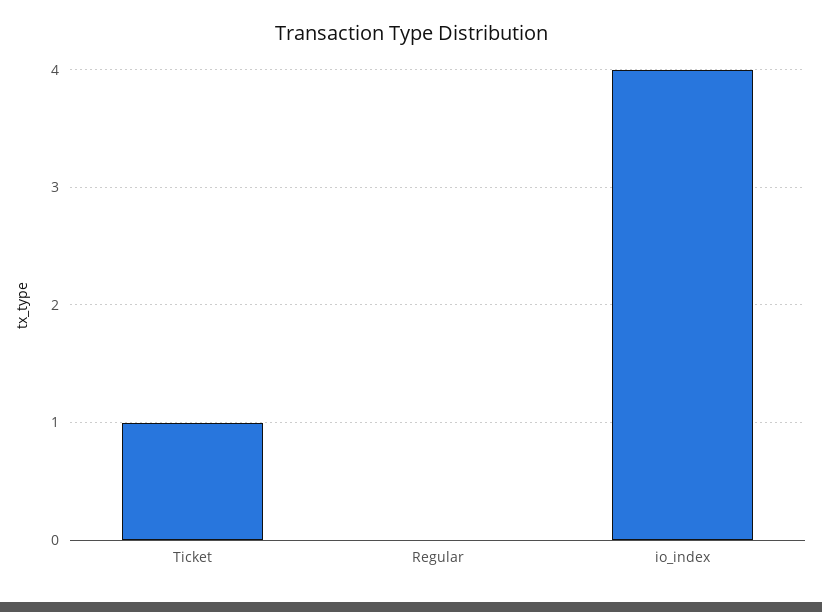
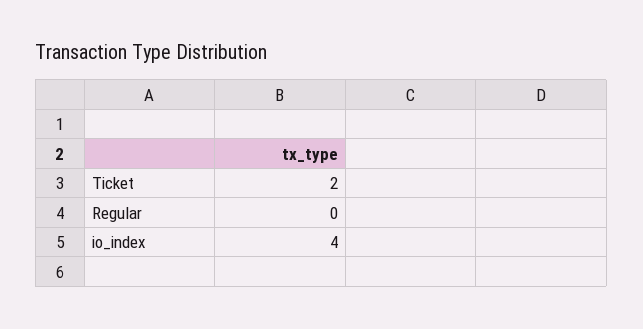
  {
-   "Ticket": 1,
+   "Ticket": 2,
    "Regular": 0,
    "io_index": 4
  }

